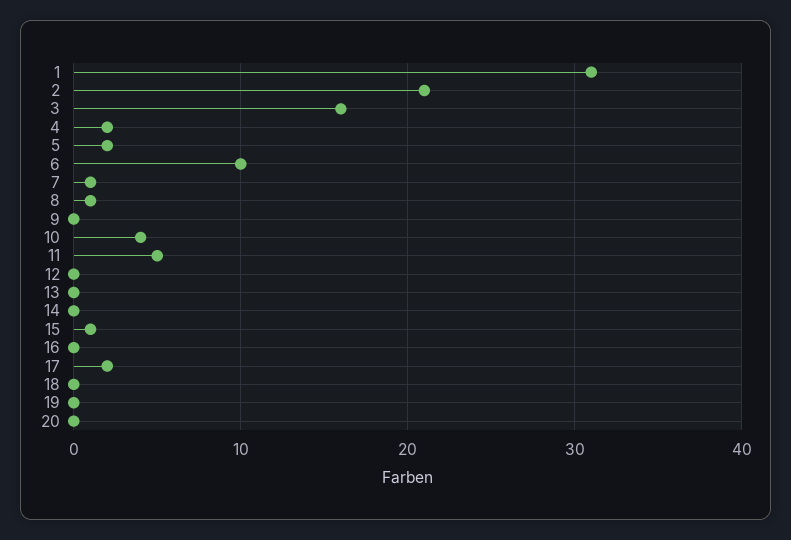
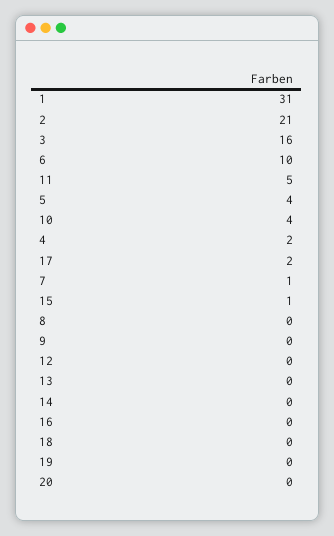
  {
    "1": 31,
    "2": 21,
    "3": 16,
    "4": 2,
-   "5": 2,
+   "5": 4,
    "6": 10,
    "7": 1,
-   "8": 1,
+   "8": 0,
    "9": 0,
    "10": 4,
    "11": 5,
    "12": 0,
    "13": 0,
    "14": 0,
    "15": 1,
    "16": 0,
    "17": 2,
    "18": 0,
    "19": 0,
    "20": 0
  }

